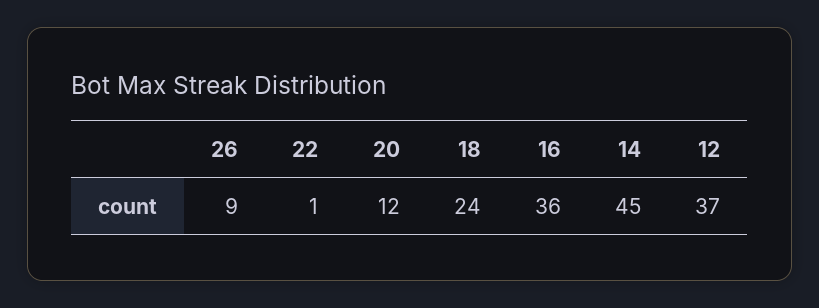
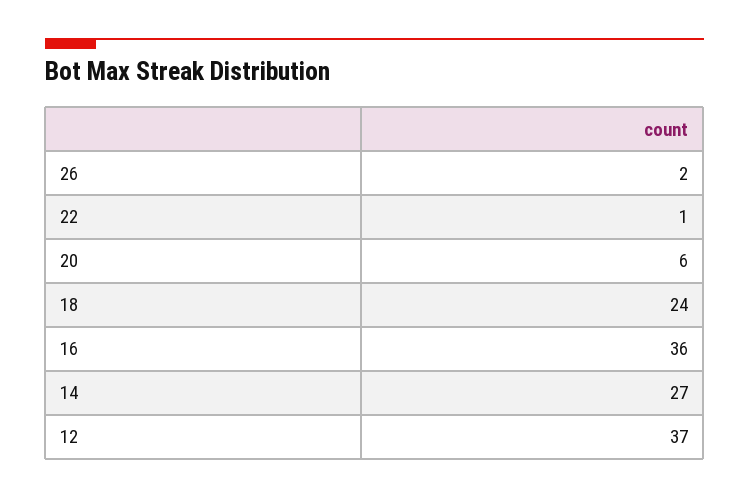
  {
-   "26": 9,
+   "26": 2,
    "22": 1,
-   "20": 12,
+   "20": 6,
    "18": 24,
    "16": 36,
-   "14": 45,
+   "14": 27,
    "12": 37
  }

